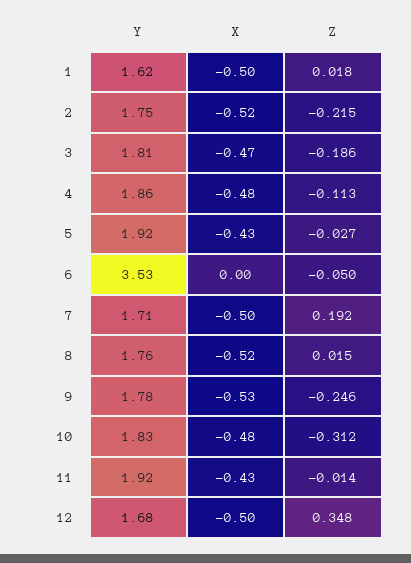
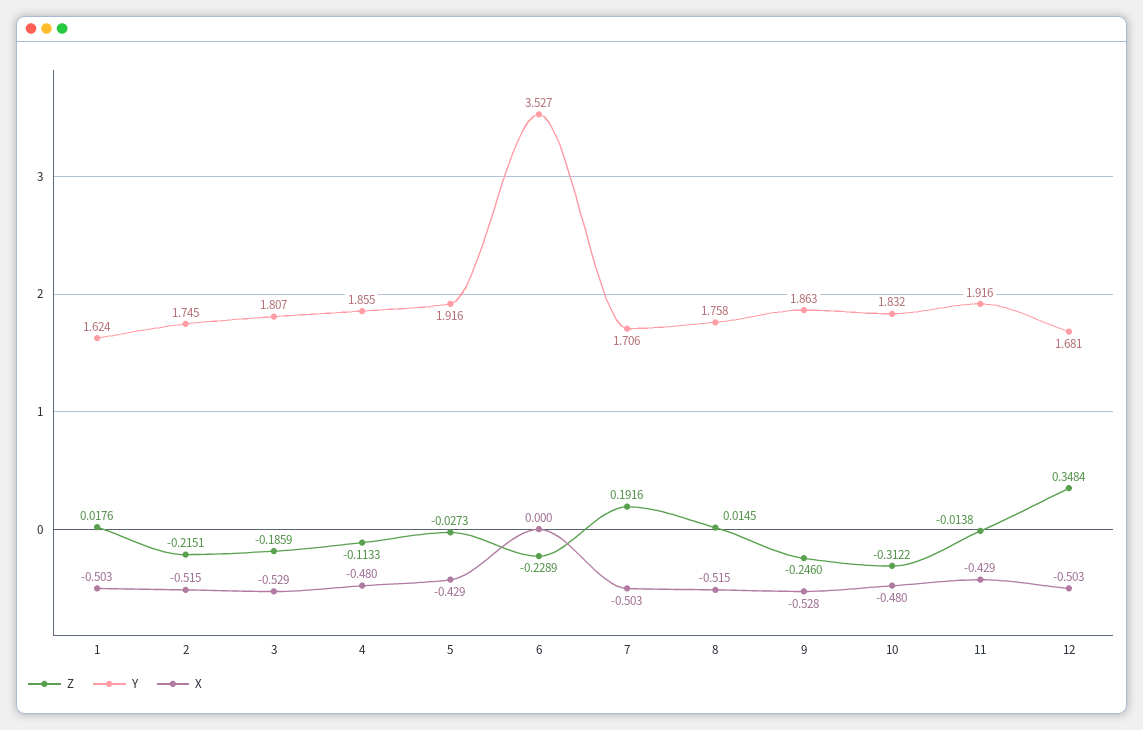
  {
    "Y": {
      "1": 1.624,
      "2": 1.745,
      "3": 1.807,
      "4": 1.855,
      "5": 1.916,
      "6": 3.527,
      "7": 1.706,
      "8": 1.758,
-     "9": 1.78,
+     "9": 1.863,
      "10": 1.832,
      "11": 1.916,
      "12": 1.681
    },
    "X": {
      "1": -0.503,
      "2": -0.515,
-     "3": -0.47,
+     "3": -0.529,
      "4": -0.48,
      "5": -0.429,
      "6": 0,
      "7": -0.503,
      "8": -0.515,
      "9": -0.528,
      "10": -0.48,
      "11": -0.429,
      "12": -0.503
    },
    "Z": {
      "1": 0.0176,
      "2": -0.2151,
      "3": -0.1859,
      "4": -0.1133,
      "5": -0.0273,
-     "6": -0.05,
+     "6": -0.2289,
      "7": 0.1916,
      "8": 0.0145,
      "9": -0.246,
      "10": -0.3122,
      "11": -0.0138,
      "12": 0.3484
    }
  }

